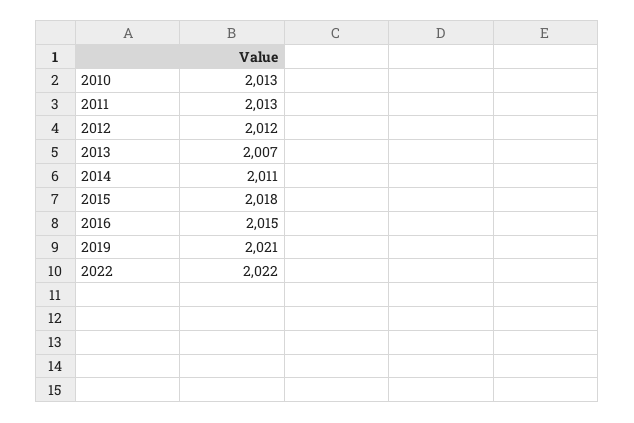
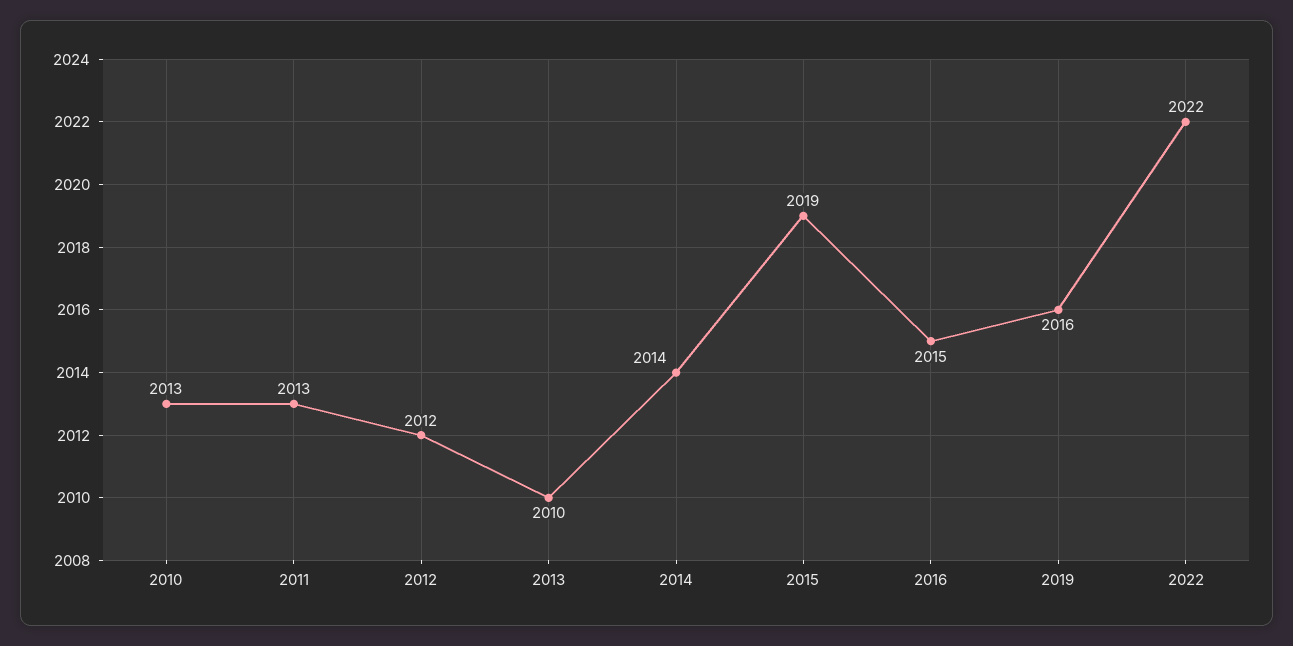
  {
    "2010": 2013,
    "2011": 2013,
    "2012": 2012,
-   "2013": 2007,
+   "2013": 2010,
-   "2014": 2011,
+   "2014": 2014,
-   "2015": 2018,
+   "2015": 2019,
    "2016": 2015,
-   "2019": 2021,
+   "2019": 2016,
    "2022": 2022
  }

